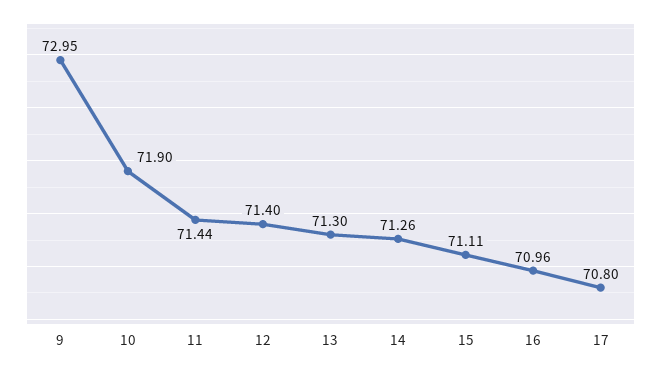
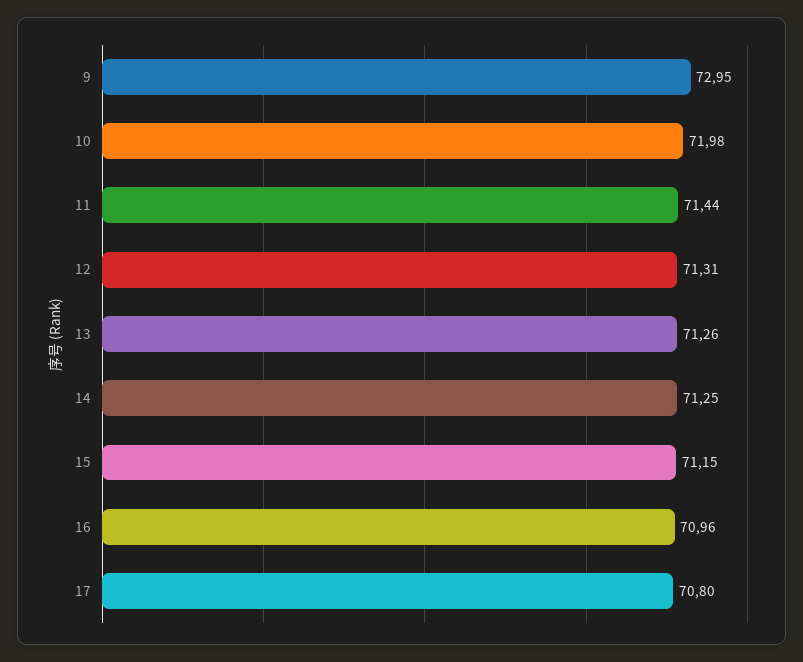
  {
    "9": 72.95,
-   "10": 71.9,
+   "10": 71.98,
    "11": 71.44,
-   "12": 71.4,
+   "12": 71.31,
-   "13": 71.3,
+   "13": 71.26,
-   "14": 71.26,
+   "14": 71.25,
-   "15": 71.11,
+   "15": 71.15,
    "16": 70.96,
    "17": 70.8
  }

